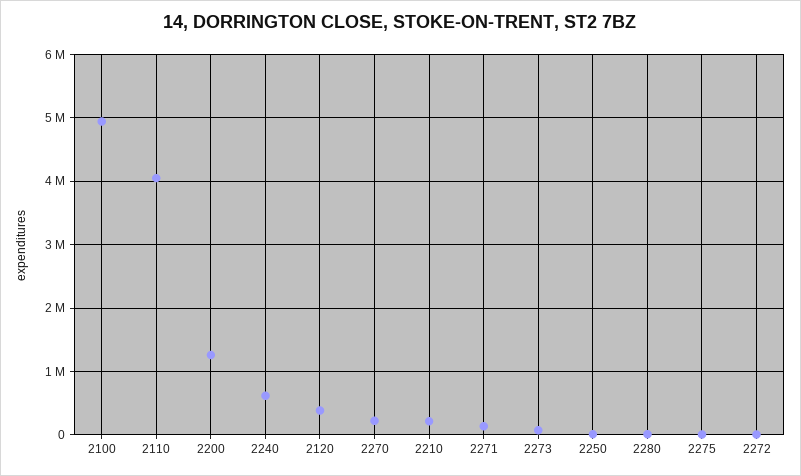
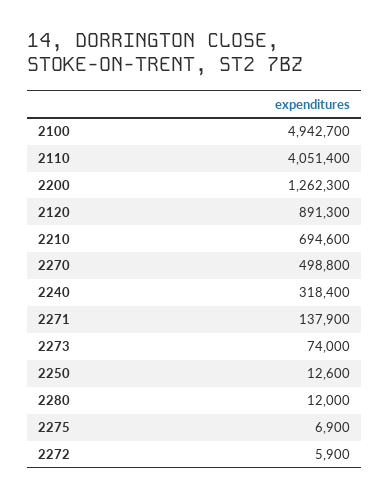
  {
    "2100": 4942700,
    "2110": 4051400,
    "2200": 1262300,
-   "2240": 600000,
+   "2240": 318400,
-   "2120": 400000,
+   "2120": 891300,
-   "2270": 200000,
+   "2270": 498800,
-   "2210": 200000,
+   "2210": 694600,
    "2271": 137900,
    "2273": 74000,
    "2250": 12600,
    "2280": 12000,
    "2275": 6900,
    "2272": 5900
  }

